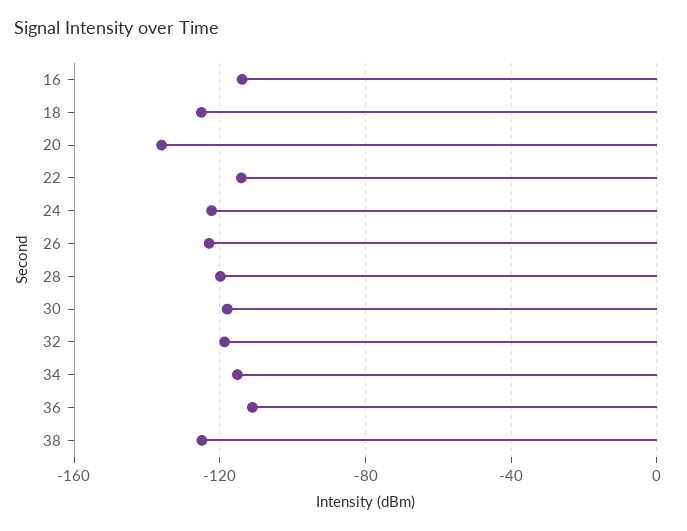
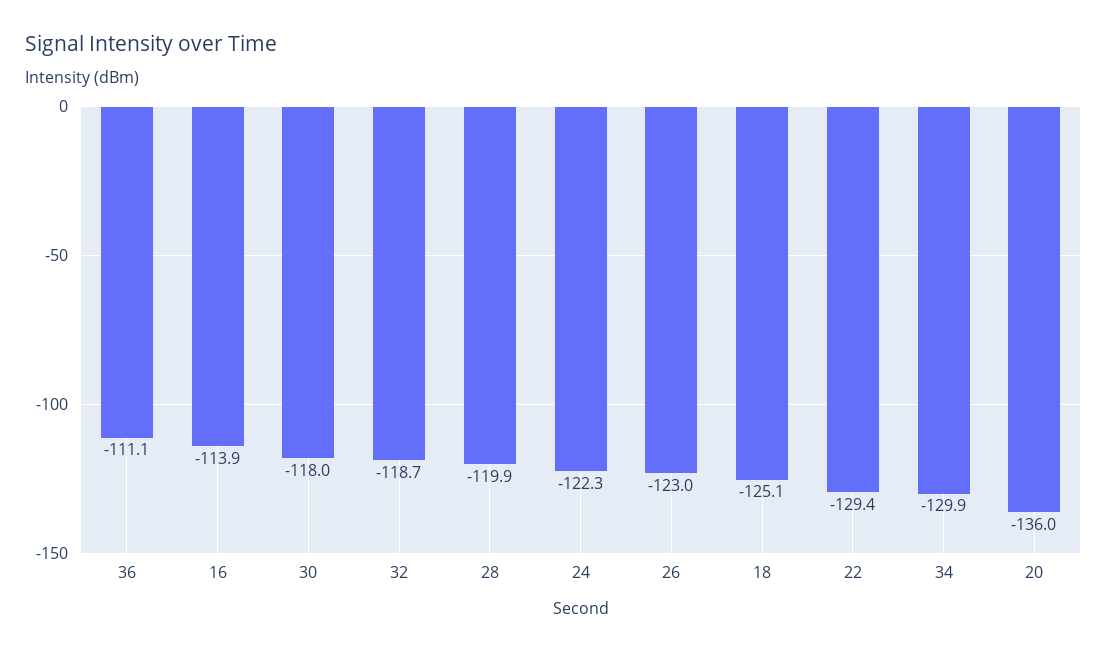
  {
    "16": -113.9,
    "18": -125.1,
    "20": -136,
-   "22": -115,
+   "22": -129.4,
    "24": -122.3,
    "26": -123,
    "28": -119.9,
    "30": -118,
    "32": -118.7,
-   "34": -115,
+   "34": -129.9,
-   "36": -111.1,
+   "36": -111.1
-   "38": -125
  }

